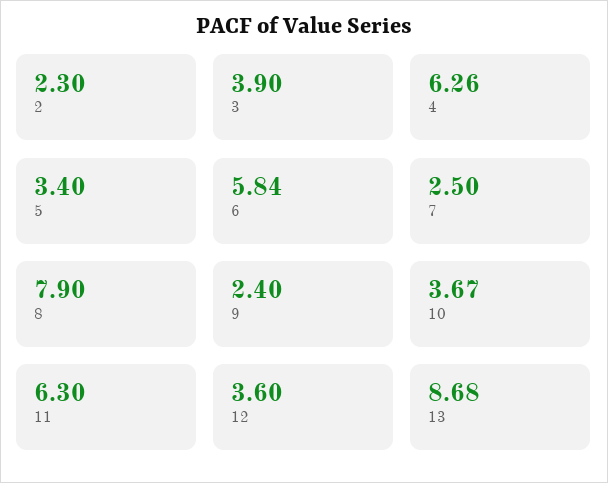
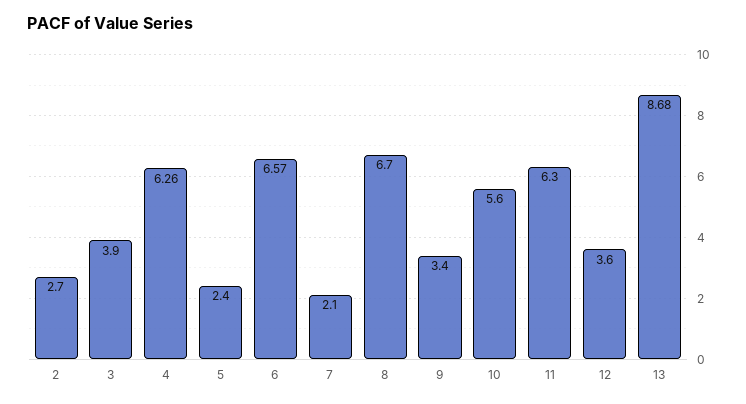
  {
-   "2": 2.3,
+   "2": 2.7,
    "3": 3.9,
    "4": 6.26,
-   "5": 3.4,
+   "5": 2.4,
-   "6": 5.84,
+   "6": 6.57,
-   "7": 2.5,
+   "7": 2.1,
-   "8": 7.9,
+   "8": 6.7,
-   "9": 2.4,
+   "9": 3.4,
-   "10": 3.67,
+   "10": 5.6,
    "11": 6.3,
    "12": 3.6,
    "13": 8.68
  }

